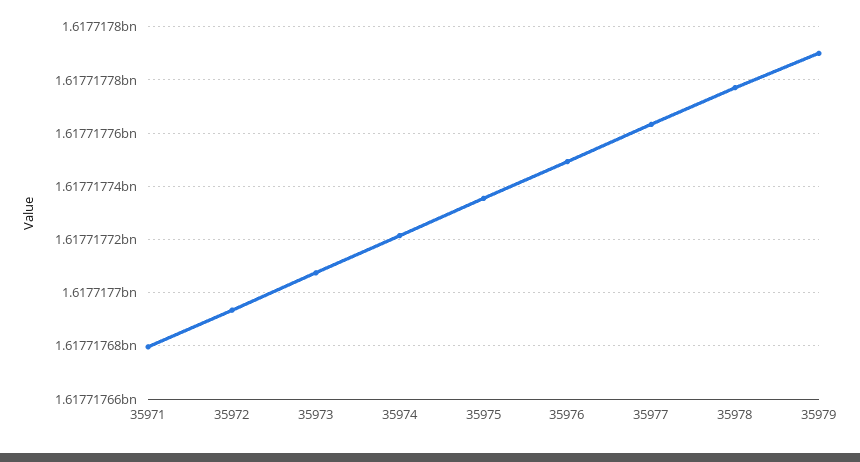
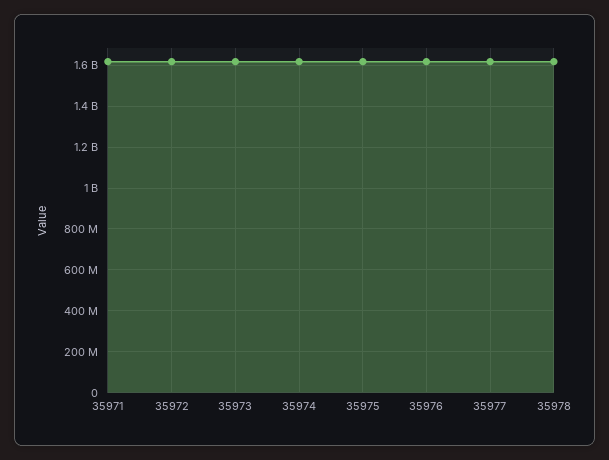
  {
    "35971": 1617717680,
    "35972": 1617717692.5,
    "35973": 1617717707.5,
    "35974": 1617717722.5,
    "35975": 1617717735,
    "35976": 1617717750,
    "35977": 1617717762.5,
-   "35978": 1617717777.5,
+   "35978": 1617717777.5
-   "35979": 1617717790
  }

